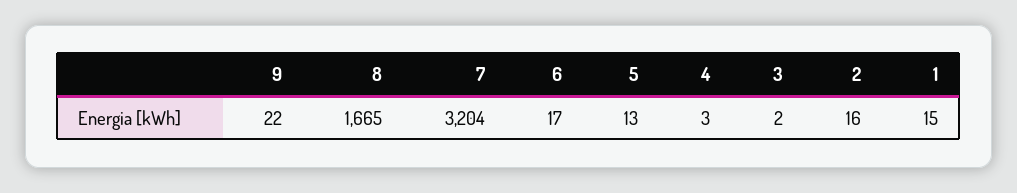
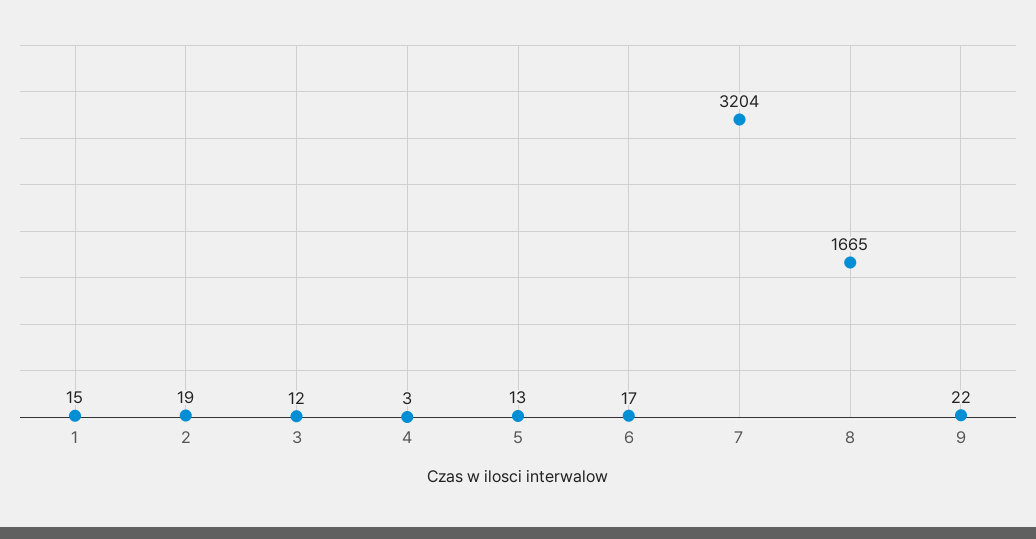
  {
    "9": 22,
    "8": 1665,
    "7": 3204,
    "6": 17,
    "5": 13,
    "4": 3,
-   "3": 2,
+   "3": 12,
-   "2": 16,
+   "2": 19,
    "1": 15
  }

